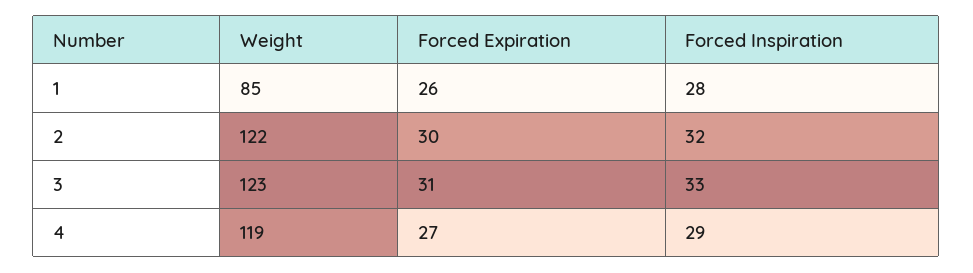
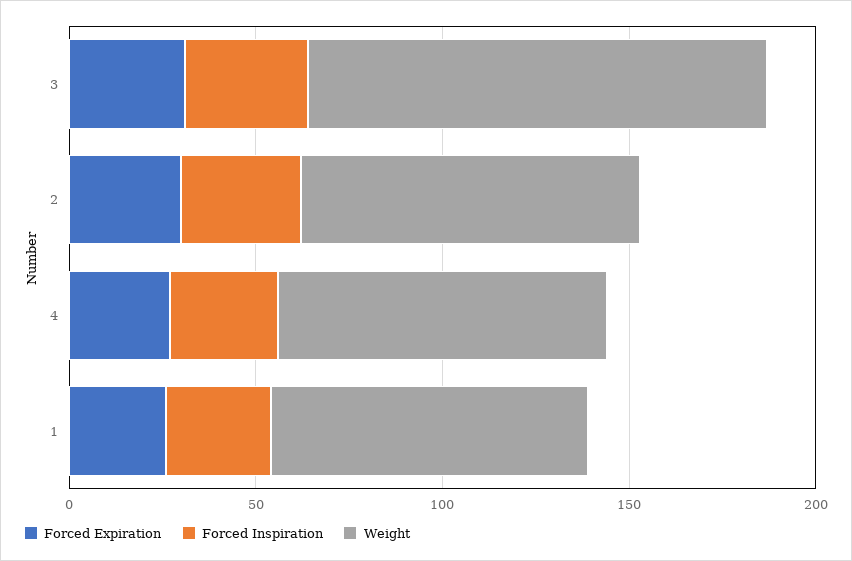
  {
    "Weight": {
      "1": 85,
-     "2": 122,
+     "2": 90,
      "3": 123,
-     "4": 119
+     "4": 90
    },
    "Forced Expiration": {
      "1": 26,
      "2": 30,
      "3": 31,
      "4": 27
    },
    "Forced Inspiration": {
      "1": 28,
      "2": 32,
      "3": 33,
      "4": 29
    }
  }

